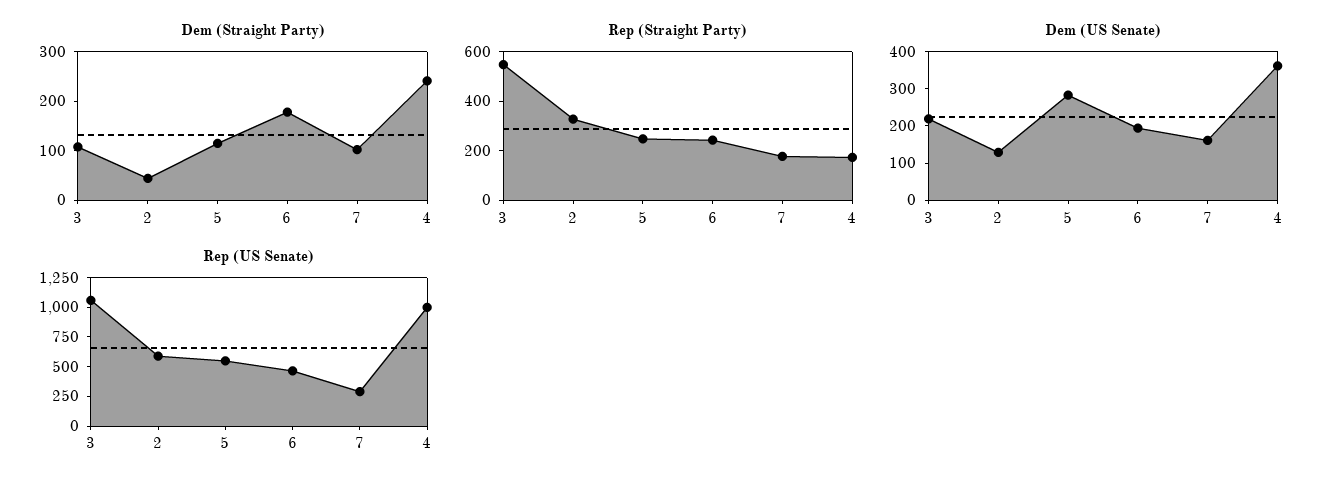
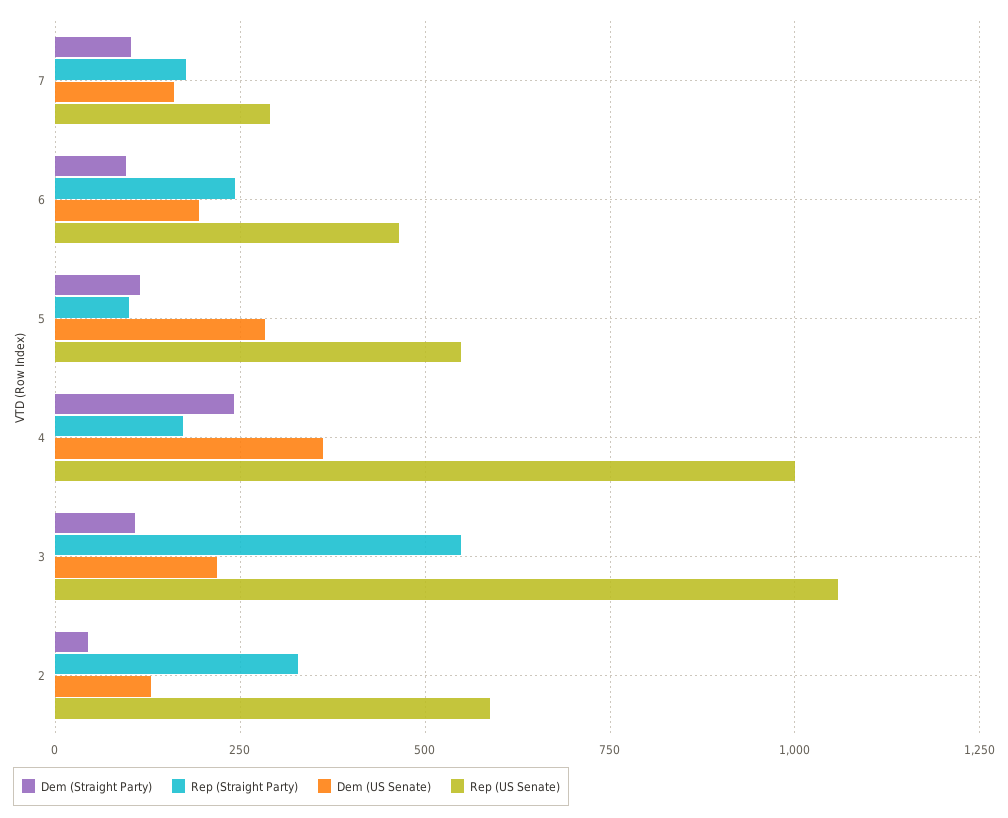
  {
    "Dem (Straight Party)": {
      "3": 100,
      "2": 40,
      "5": 120,
-     "6": 180,
+     "6": 100,
      "7": 100,
      "4": 240
    },
    "Rep (Straight Party)": {
      "3": 550,
      "2": 325,
-     "5": 250,
+     "5": 100,
      "6": 250,
      "7": 175,
      "4": 175
    },
    "Dem (US Senate)": {
      "3": 225,
      "2": 125,
      "5": 275,
      "6": 200,
      "7": 150,
      "4": 350
    },
    "Rep (US Senate)": {
      "3": 1050,
      "2": 600,
      "5": 550,
      "6": 475,
      "7": 300,
      "4": 1000
    }
  }

